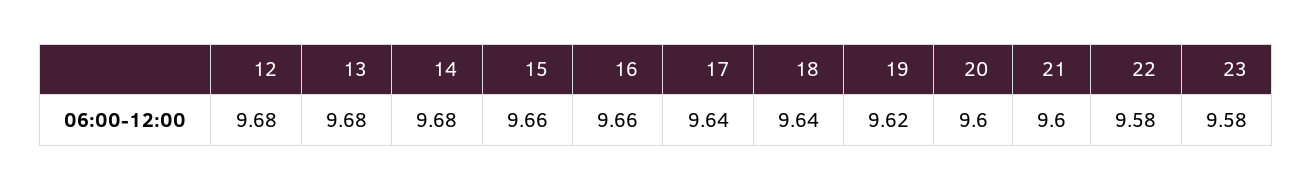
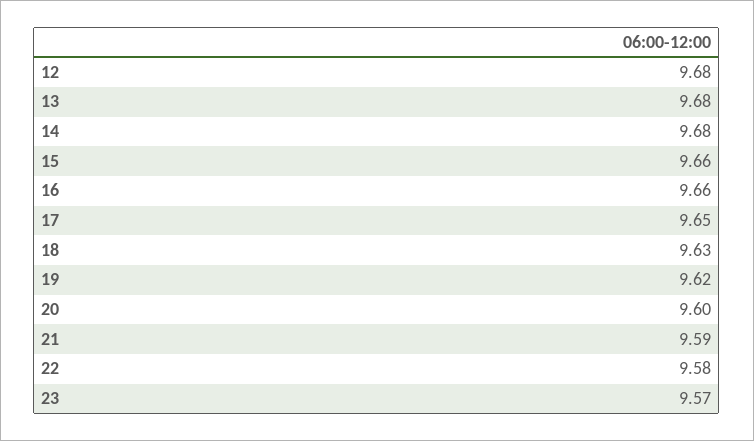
  {
    "12": 9.68,
    "13": 9.68,
    "14": 9.68,
    "15": 9.66,
    "16": 9.66,
-   "17": 9.64,
+   "17": 9.65,
-   "18": 9.64,
+   "18": 9.63,
    "19": 9.62,
    "20": 9.6,
-   "21": 9.6,
+   "21": 9.59,
    "22": 9.58,
-   "23": 9.58
+   "23": 9.57
  }

